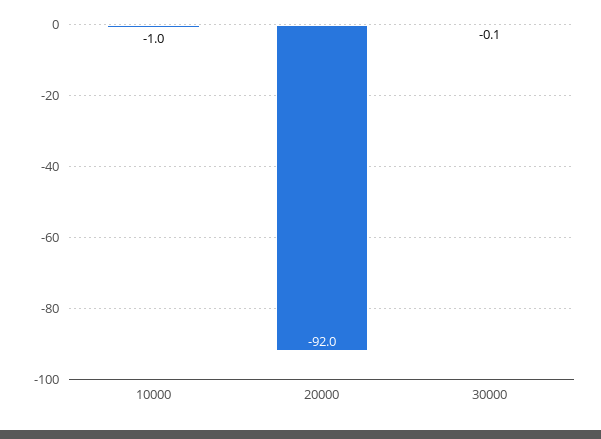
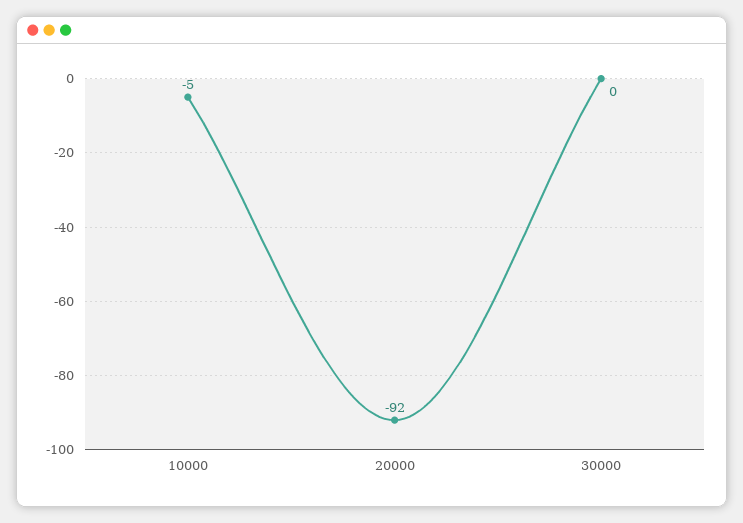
  {
-   "10000": -1,
+   "10000": -5,
    "20000": -92,
    "30000": -0.1
  }

